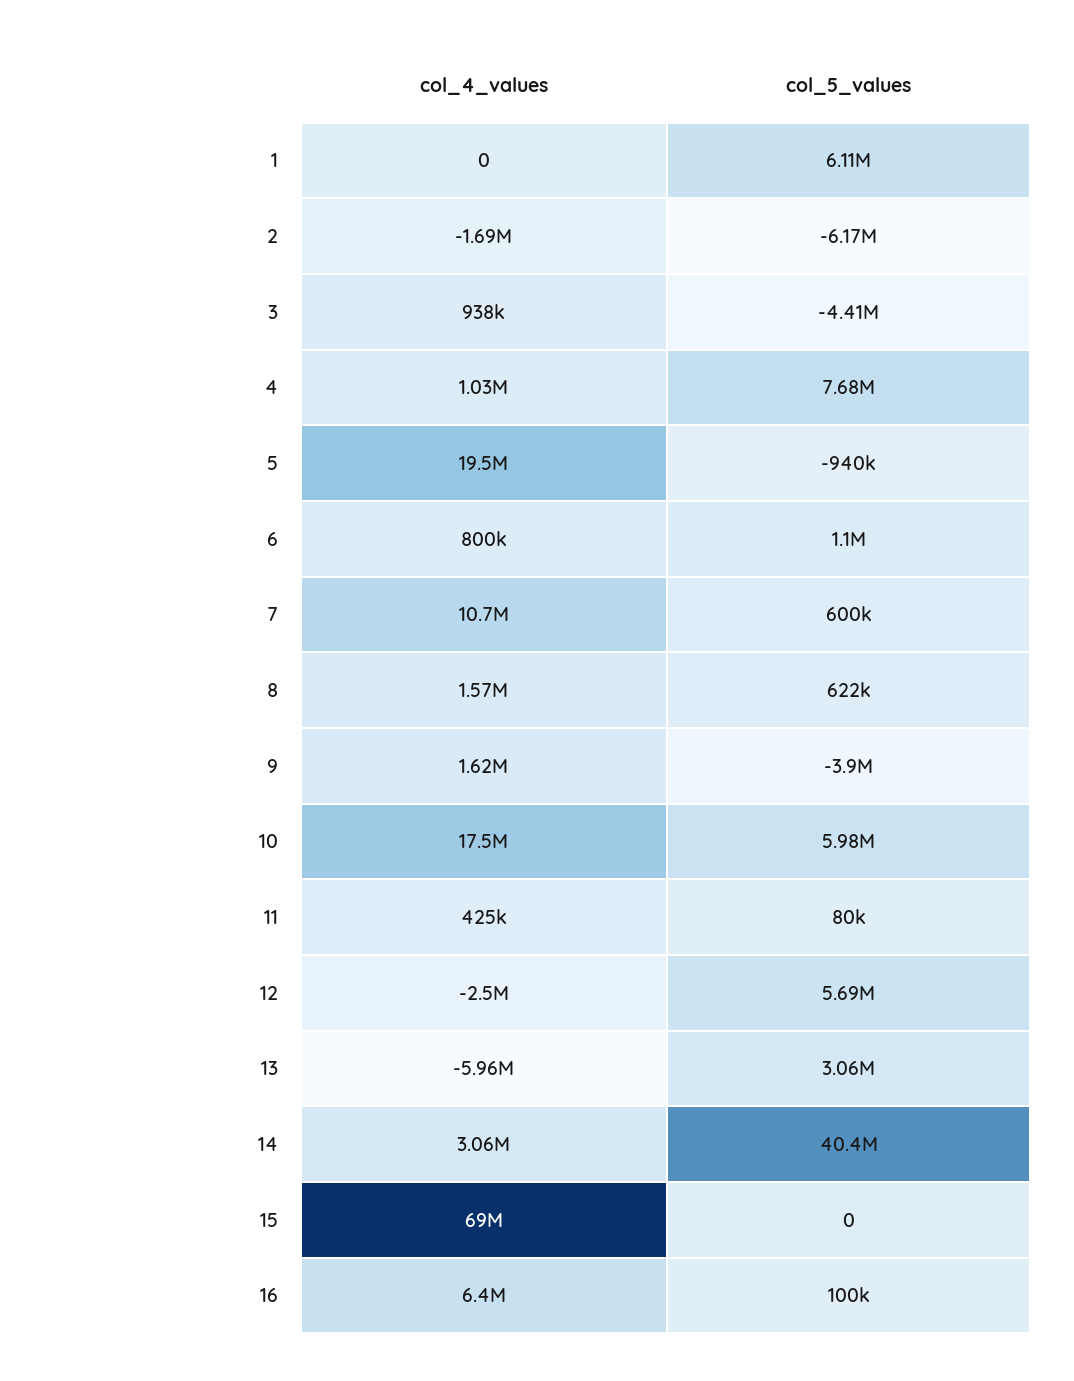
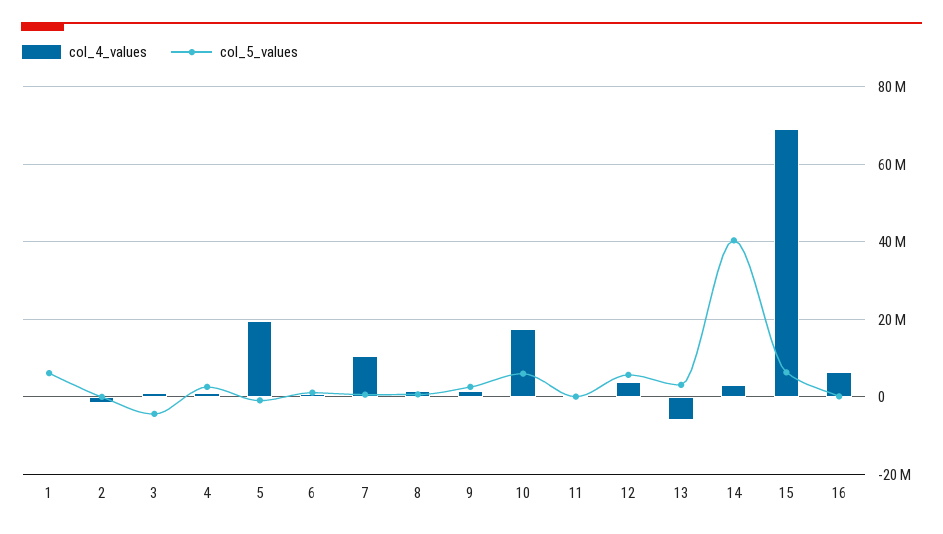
  {
    "col_4_values": {
      "1": 0,
      "2": -1690000,
      "3": 938000,
      "4": 1030000,
      "5": 19500000,
      "6": 800000,
      "7": 10700000,
      "8": 1570000,
      "9": 1620000,
      "10": 17500000,
      "11": 425000,
-     "12": -2500000,
+     "12": 4000000,
      "13": -5960000,
      "14": 3060000,
      "15": 69000000,
      "16": 6400000
    },
    "col_5_values": {
      "1": 6110000,
-     "2": -6170000,
+     "2": 0,
      "3": -4410000,
-     "4": 7680000,
+     "4": 2000000,
      "5": -940000,
      "6": 1100000,
      "7": 600000,
      "8": 622000,
-     "9": -3900000,
+     "9": 2000000,
      "10": 5980000,
      "11": 80000,
      "12": 5690000,
      "13": 3060000,
      "14": 40400000,
-     "15": 0,
+     "15": 6000000,
      "16": 100000
    }
  }

